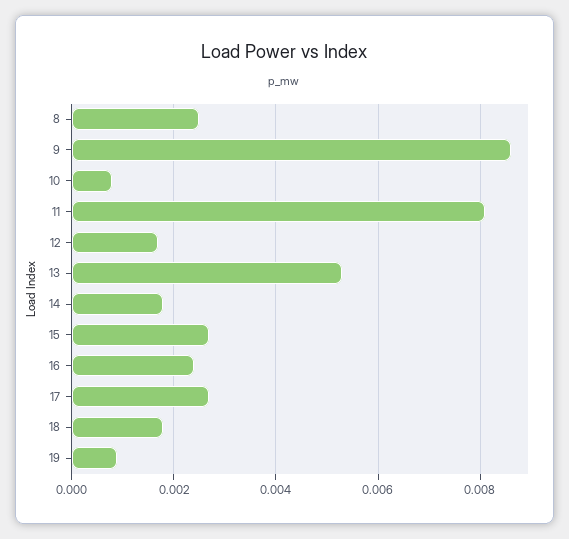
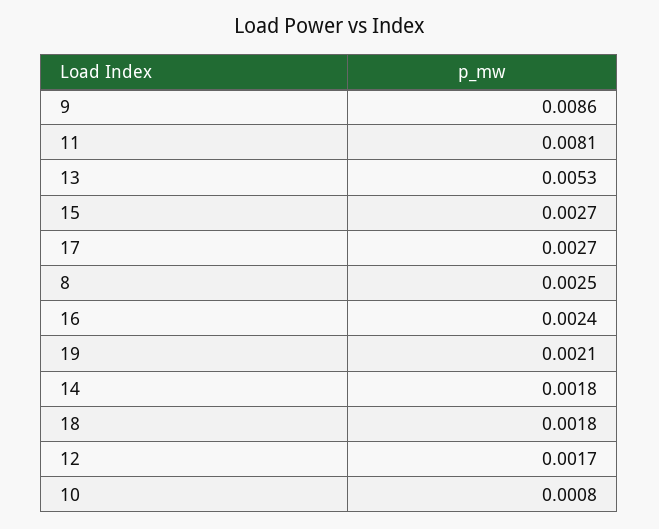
  {
    "8": 0.0025,
    "9": 0.0086,
    "10": 0.0008,
    "11": 0.0081,
    "12": 0.0017,
    "13": 0.0053,
    "14": 0.0018,
    "15": 0.0027,
    "16": 0.0024,
    "17": 0.0027,
    "18": 0.0018,
-   "19": 0.001
+   "19": 0.0021
  }

